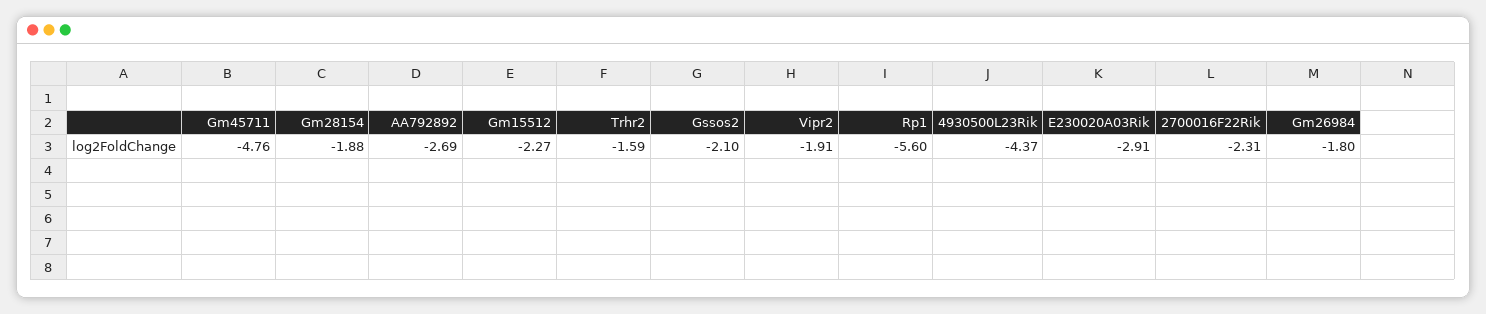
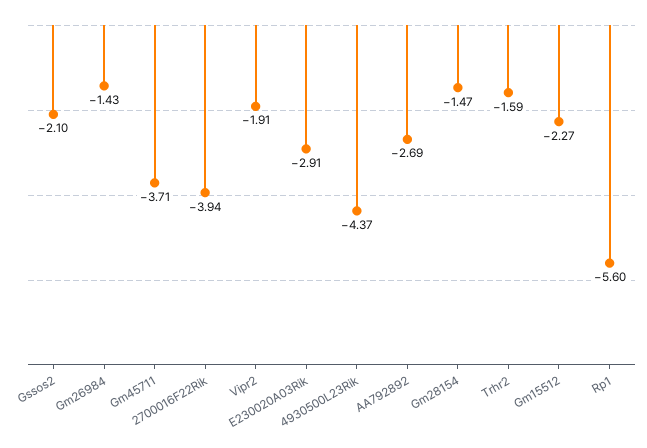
  {
-   "Gm45711": -4.76,
+   "Gm45711": -3.71,
-   "Gm28154": -1.88,
+   "Gm28154": -1.47,
    "AA792892": -2.69,
    "Gm15512": -2.27,
    "Trhr2": -1.59,
    "Gssos2": -2.1,
    "Vipr2": -1.91,
    "Rp1": -5.6,
    "4930500L23Rik": -4.37,
    "E230020A03Rik": -2.91,
-   "2700016F22Rik": -2.31,
+   "2700016F22Rik": -3.94,
-   "Gm26984": -1.8
+   "Gm26984": -1.43
  }

